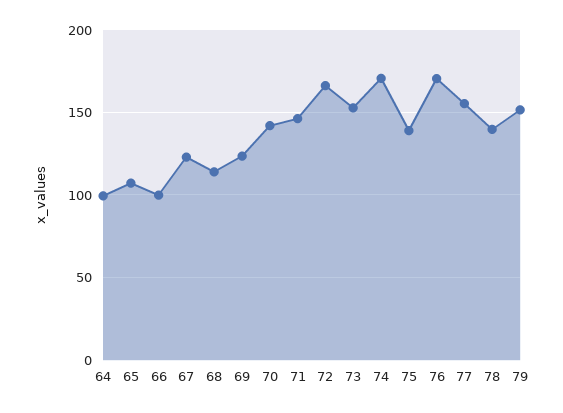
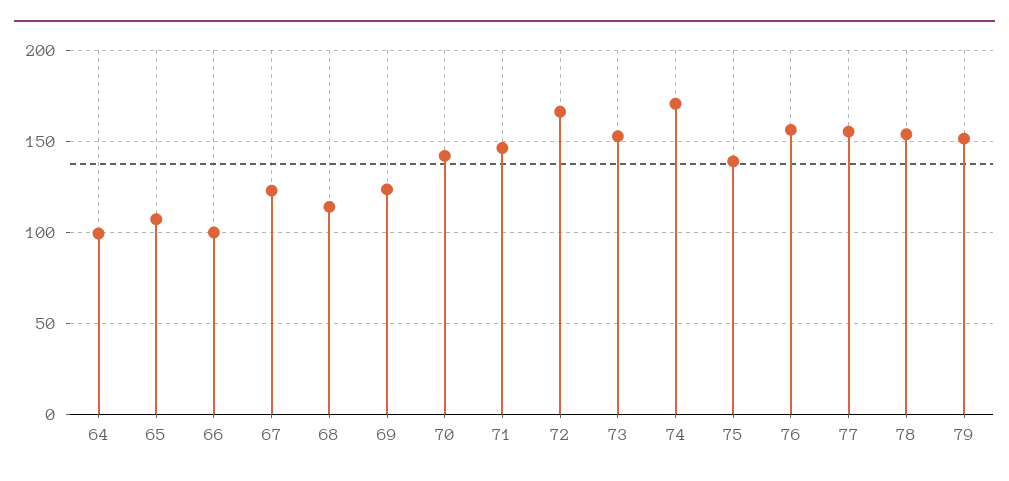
  {
    "64": 100,
    "65": 105,
    "66": 100,
    "67": 125,
    "68": 115,
    "69": 125,
    "70": 140,
    "71": 145,
    "72": 165,
    "73": 155,
    "74": 170,
    "75": 140,
-   "76": 170,
+   "76": 155,
    "77": 155,
-   "78": 140,
+   "78": 155,
    "79": 150
  }

